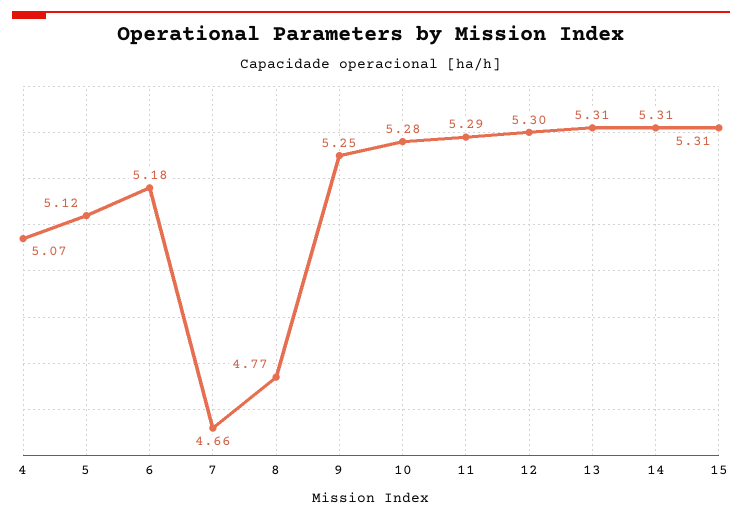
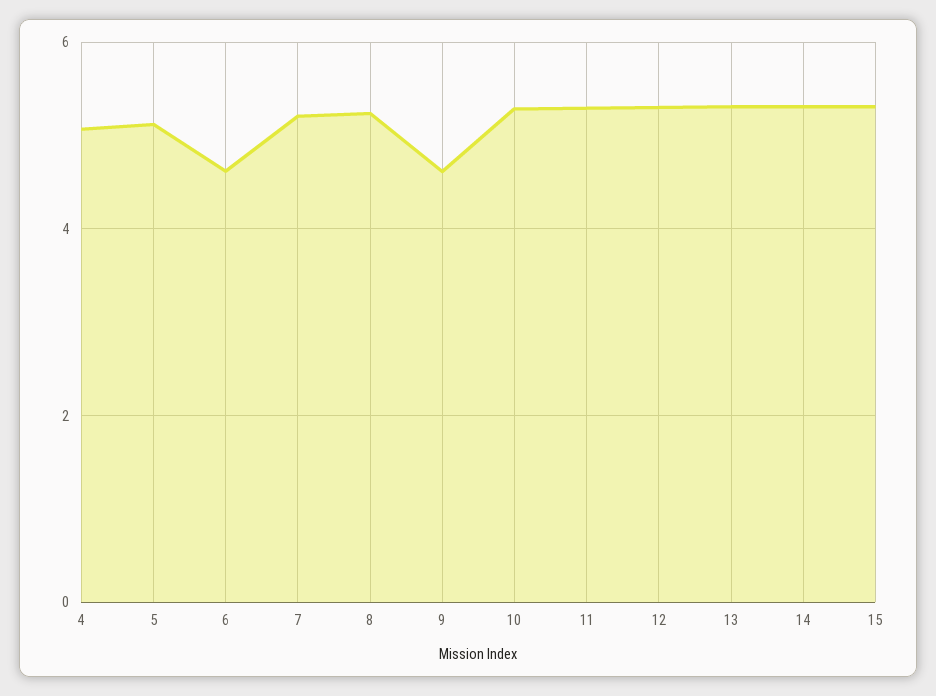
  {
    "4": 5.07,
    "5": 5.12,
-   "6": 5.18,
+   "6": 4.6,
-   "7": 4.66,
+   "7": 5.2,
-   "8": 4.77,
+   "8": 5.2,
-   "9": 5.25,
+   "9": 4.6,
    "10": 5.28,
    "11": 5.29,
    "12": 5.3,
    "13": 5.31,
    "14": 5.31,
    "15": 5.31
  }

